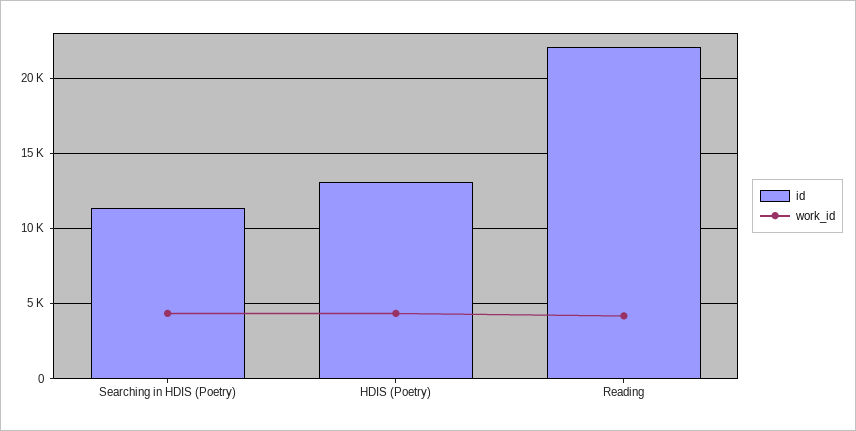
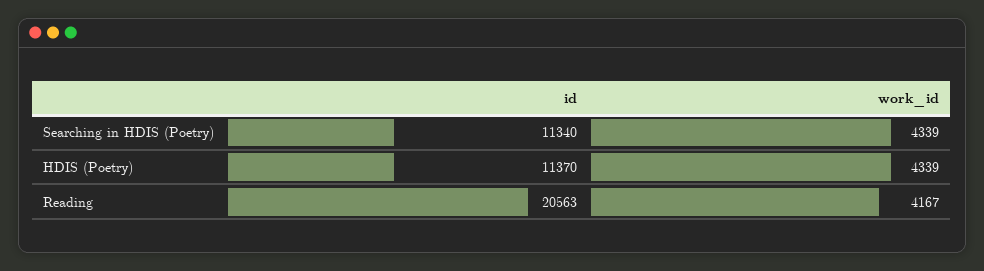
  {
    "id": {
      "Searching in HDIS (Poetry)": 11340,
-     "HDIS (Poetry)": 13000,
+     "HDIS (Poetry)": 11370,
-     "Reading": 22000
+     "Reading": 20563
    },
    "work_id": {
      "Searching in HDIS (Poetry)": 4339,
      "HDIS (Poetry)": 4339,
      "Reading": 4167
    }
  }

